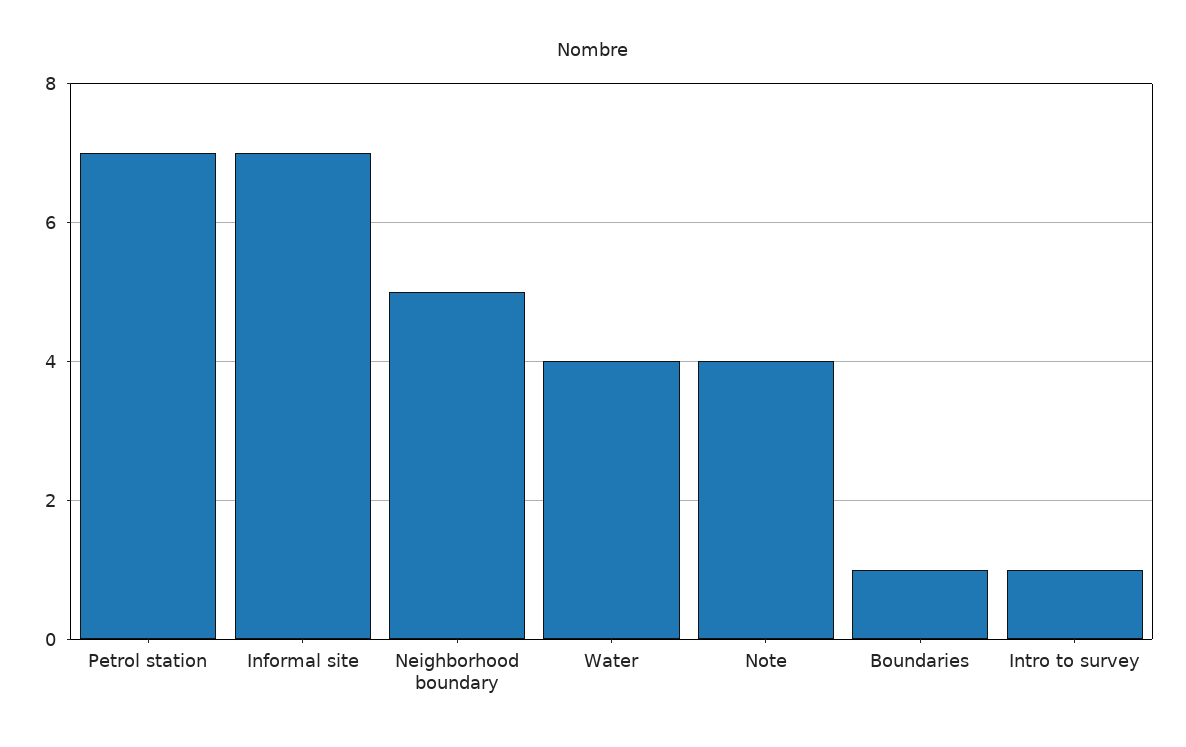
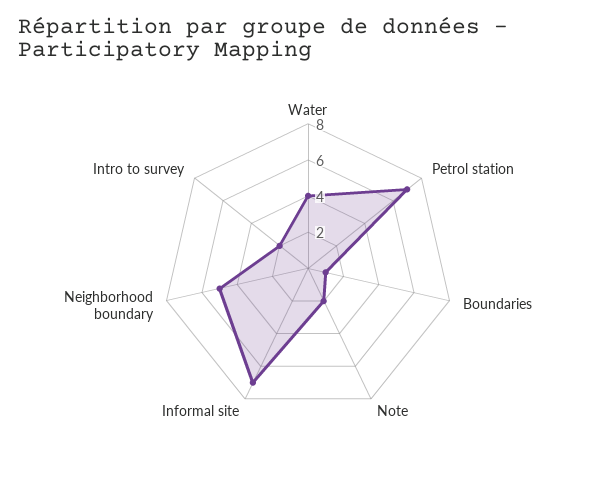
  {
    "Petrol station": 7,
    "Informal site": 7,
    "Neighborhood boundary": 5,
    "Water": 4,
-   "Note": 4,
+   "Note": 2,
    "Boundaries": 1,
-   "Intro to survey": 1
+   "Intro to survey": 2
  }

